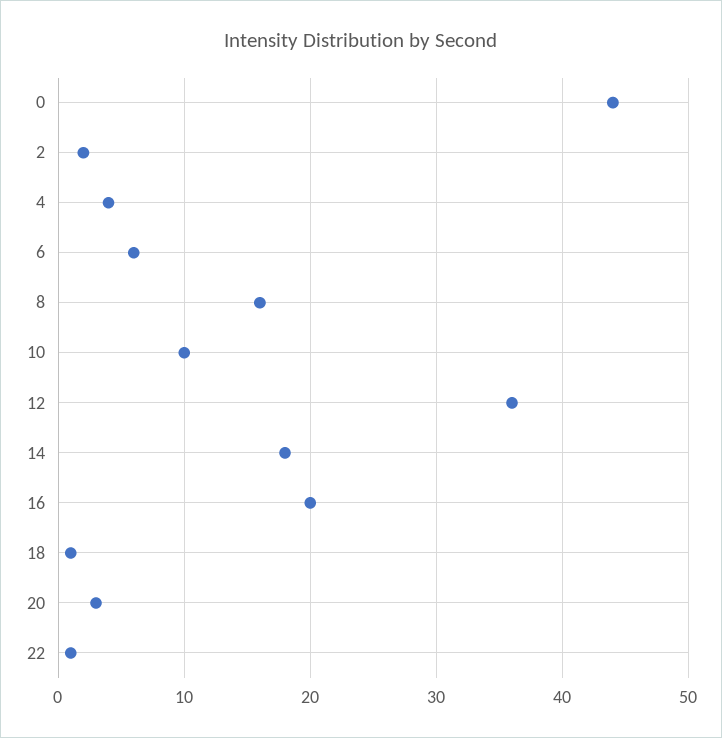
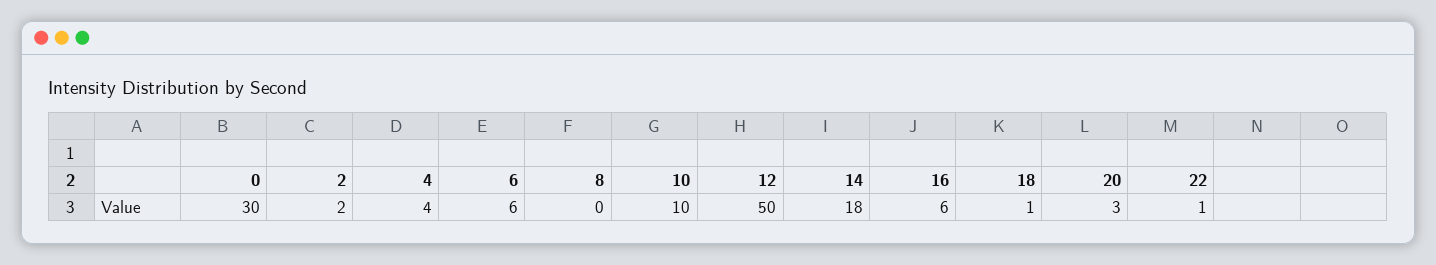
  {
-   "0": 44,
+   "0": 30,
    "2": 2,
    "4": 4,
    "6": 6,
-   "8": 16,
+   "8": 0,
    "10": 10,
-   "12": 36,
+   "12": 50,
    "14": 18,
-   "16": 20,
+   "16": 6,
    "18": 1,
    "20": 3,
    "22": 1
  }

